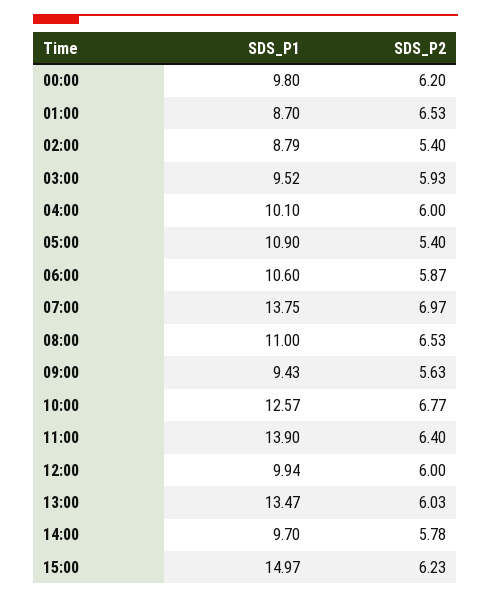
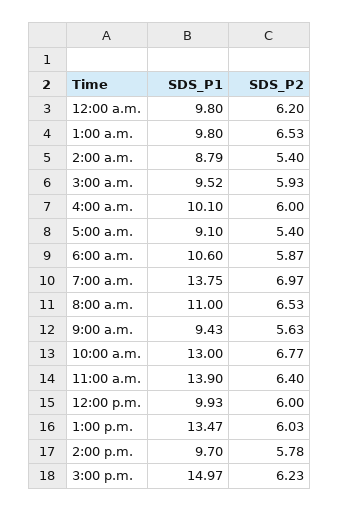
  {
    "SDS_P1": {
      "00:00": 9.8,
-     "01:00": 8.7,
+     "01:00": 9.8,
      "02:00": 8.79,
      "03:00": 9.52,
      "04:00": 10.1,
-     "05:00": 10.9,
+     "05:00": 9.1,
      "06:00": 10.6,
      "07:00": 13.75,
      "08:00": 11,
      "09:00": 9.43,
-     "10:00": 12.57,
+     "10:00": 13,
      "11:00": 13.9,
-     "12:00": 9.94,
+     "12:00": 9.93,
      "13:00": 13.47,
      "14:00": 9.7,
      "15:00": 14.97
    },
    "SDS_P2": {
      "00:00": 6.2,
      "01:00": 6.53,
      "02:00": 5.4,
      "03:00": 5.93,
      "04:00": 6,
      "05:00": 5.4,
      "06:00": 5.87,
      "07:00": 6.97,
      "08:00": 6.53,
      "09:00": 5.63,
      "10:00": 6.77,
      "11:00": 6.4,
      "12:00": 6,
      "13:00": 6.03,
      "14:00": 5.78,
      "15:00": 6.23
    }
  }

